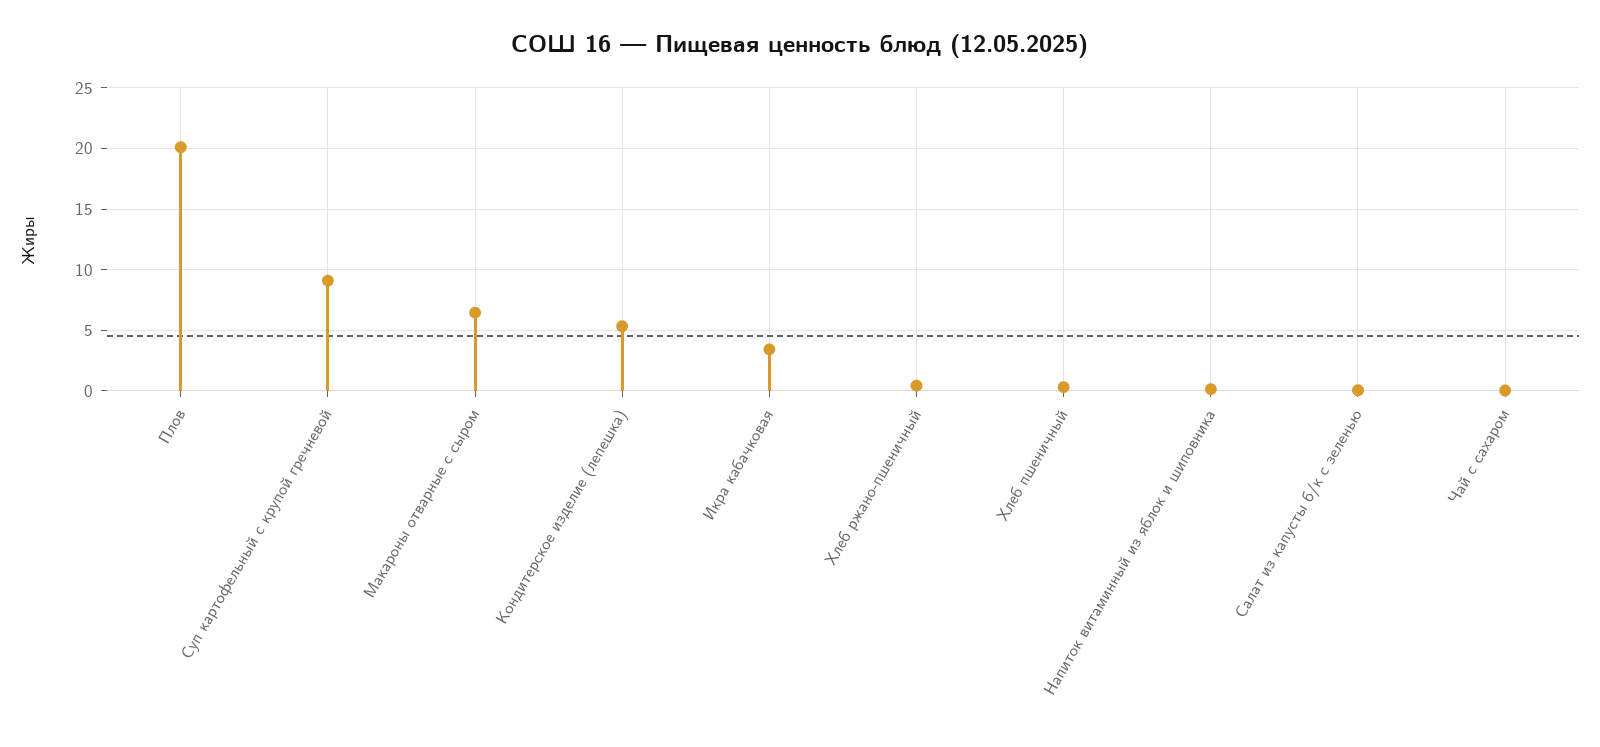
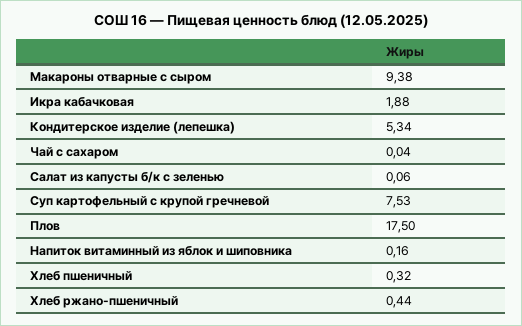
  {
-   "Плов": 20,
+   "Плов": 17.5,
-   "Суп картофельный с крупой гречневой": 9,
+   "Суп картофельный с крупой гречневой": 7.53,
-   "Макароны отварные с сыром": 6.5,
+   "Макароны отварные с сыром": 9.38,
    "Кондитерское изделие (лепешка)": 5.34,
-   "Икра кабачковая": 3.5,
+   "Икра кабачковая": 1.88,
    "Хлеб ржано-пшеничный": 0.44,
    "Хлеб пшеничный": 0.32,
    "Напиток витаминный из яблок и шиповника": 0.16,
    "Салат из капусты б/к с зеленью": 0.06,
    "Чай с сахаром": 0.04
  }

